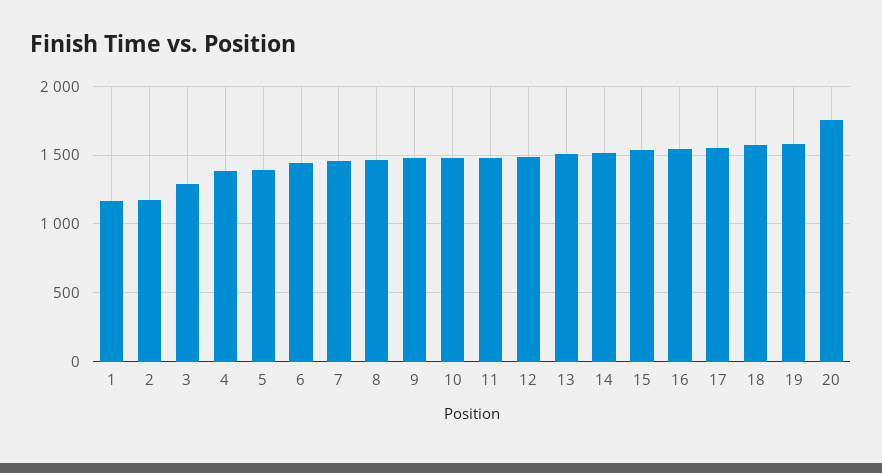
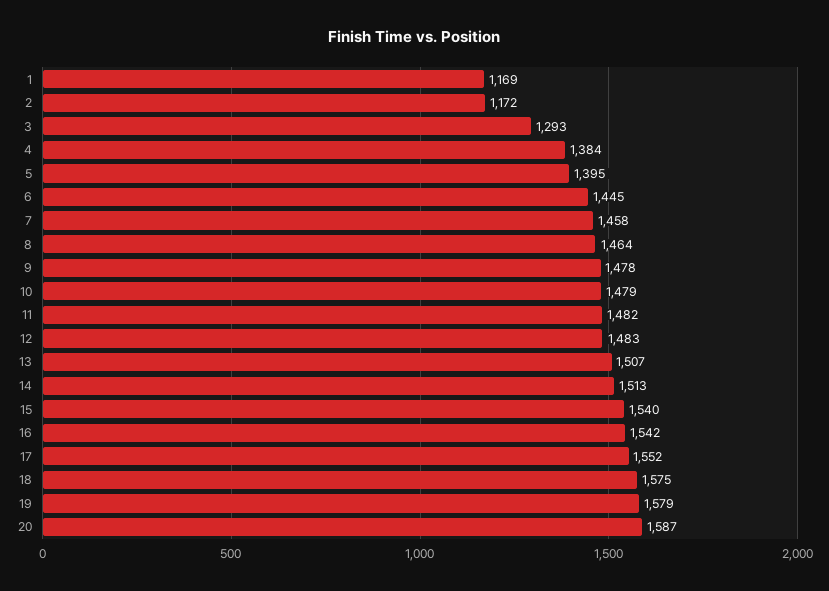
  {
    "1": 1169,
    "2": 1172,
    "3": 1293,
    "4": 1384,
    "5": 1395,
    "6": 1445,
    "7": 1458,
    "8": 1464,
    "9": 1478,
    "10": 1479,
    "11": 1482,
    "12": 1483,
    "13": 1507,
    "14": 1513,
    "15": 1540,
    "16": 1542,
    "17": 1552,
    "18": 1575,
    "19": 1579,
-   "20": 1750
+   "20": 1587
  }

